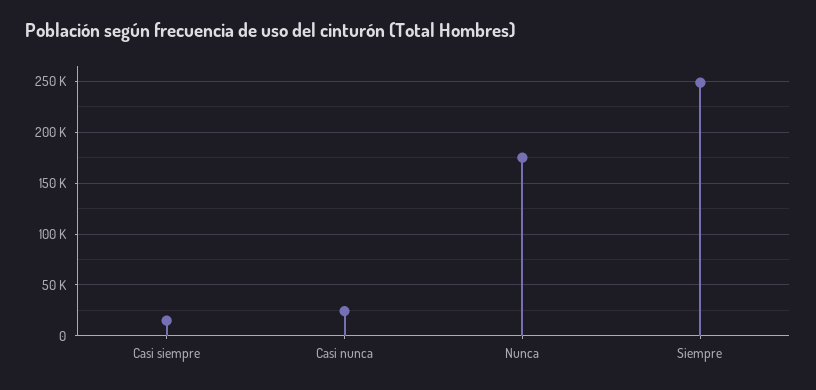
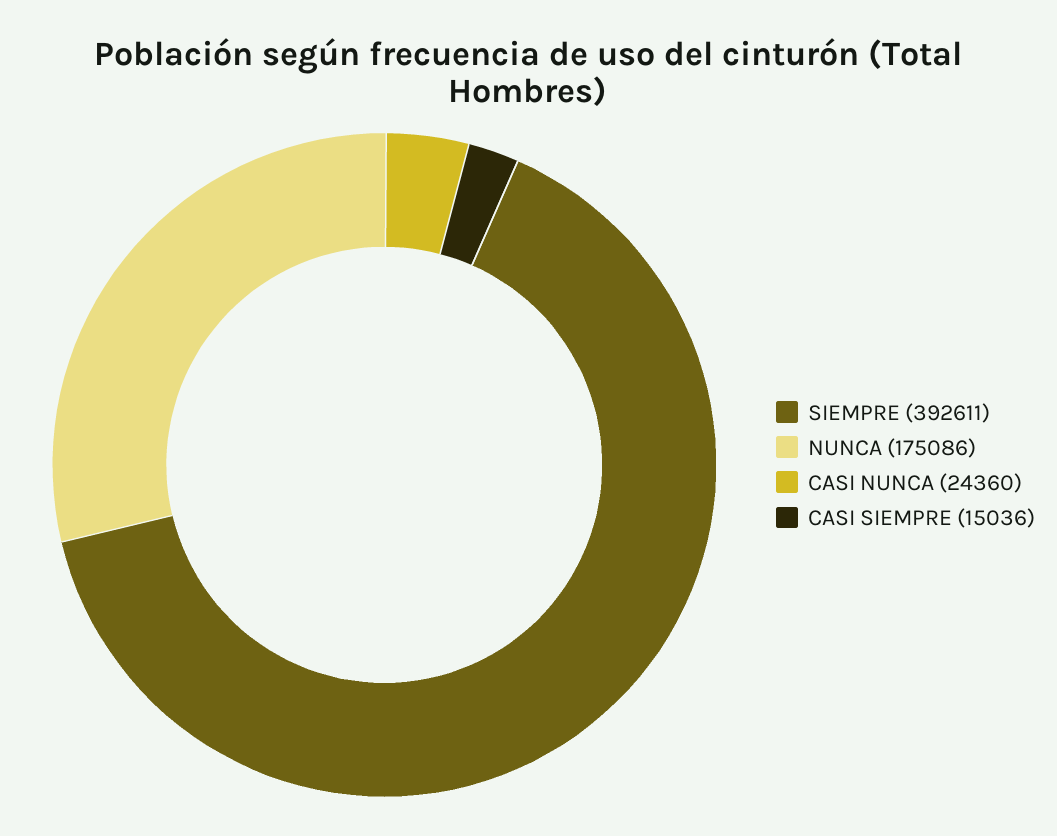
  {
    "Casi siempre": 15036,
    "Casi nunca": 24360,
    "Nunca": 175086,
-   "Siempre": 250000
+   "Siempre": 392611
  }

